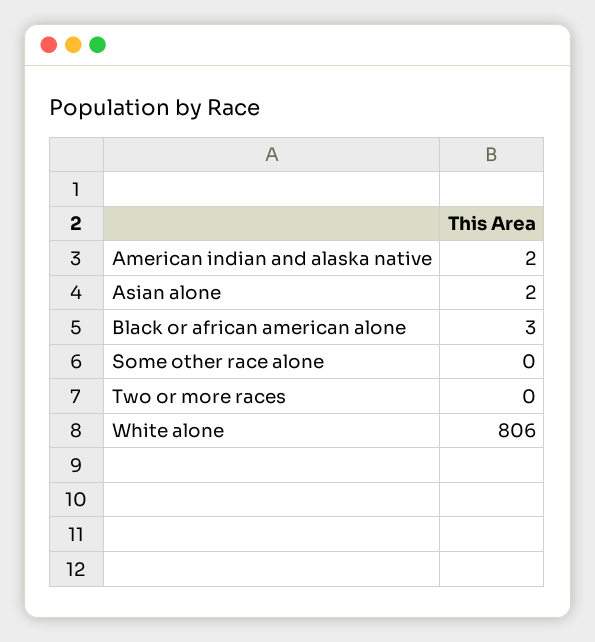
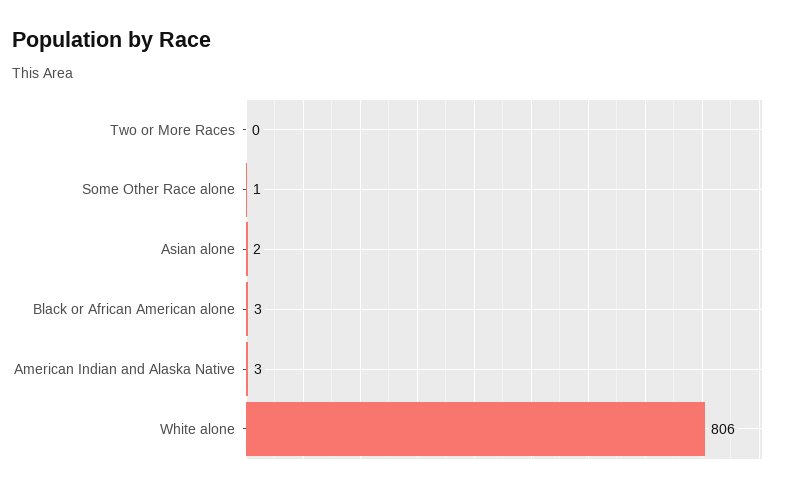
  {
-   "American indian and alaska native": 2,
+   "American indian and alaska native": 3,
    "Asian alone": 2,
    "Black or african american alone": 3,
-   "Some other race alone": 0,
+   "Some other race alone": 1,
    "Two or more races": 0,
    "White alone": 806
  }

